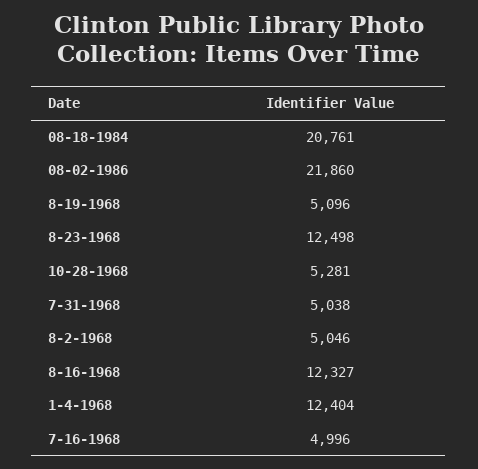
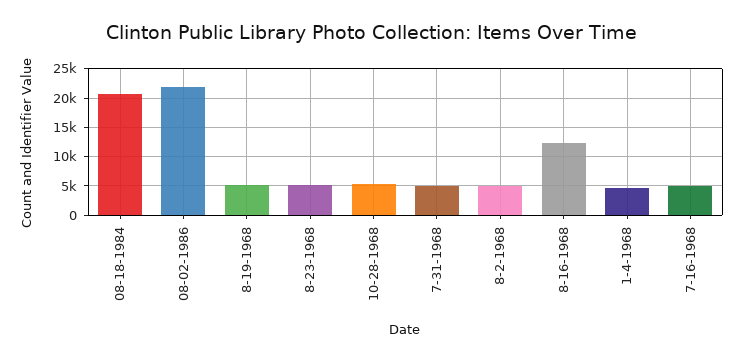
  {
    "08-18-1984": 20761,
    "08-02-1986": 21860,
    "8-19-1968": 5096,
-   "8-23-1968": 12498,
+   "8-23-1968": 5000,
    "10-28-1968": 5281,
    "7-31-1968": 5038,
    "8-2-1968": 5046,
    "8-16-1968": 12327,
-   "1-4-1968": 12404,
+   "1-4-1968": 5000,
    "7-16-1968": 4996
  }

